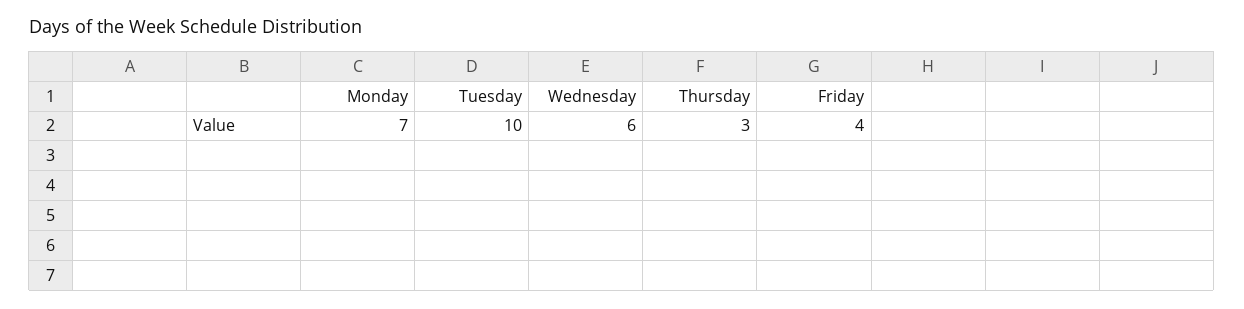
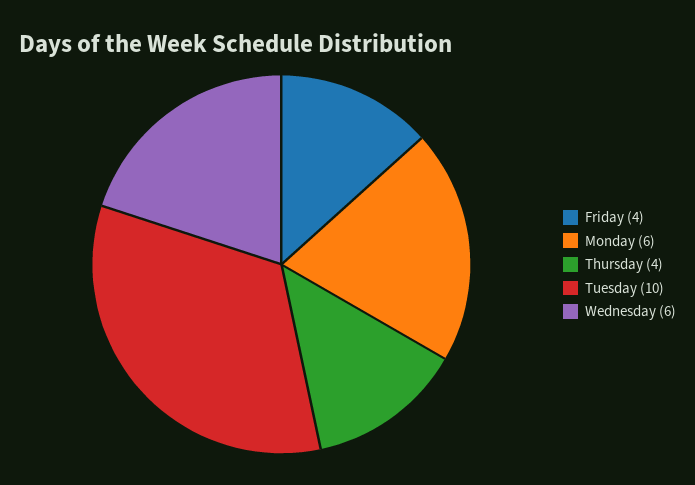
  {
-   "Monday": 7,
+   "Monday": 6,
    "Tuesday": 10,
    "Wednesday": 6,
-   "Thursday": 3,
+   "Thursday": 4,
    "Friday": 4
  }

